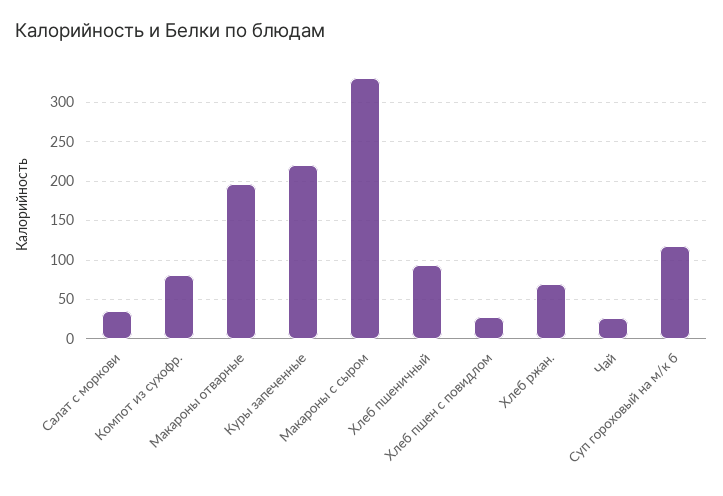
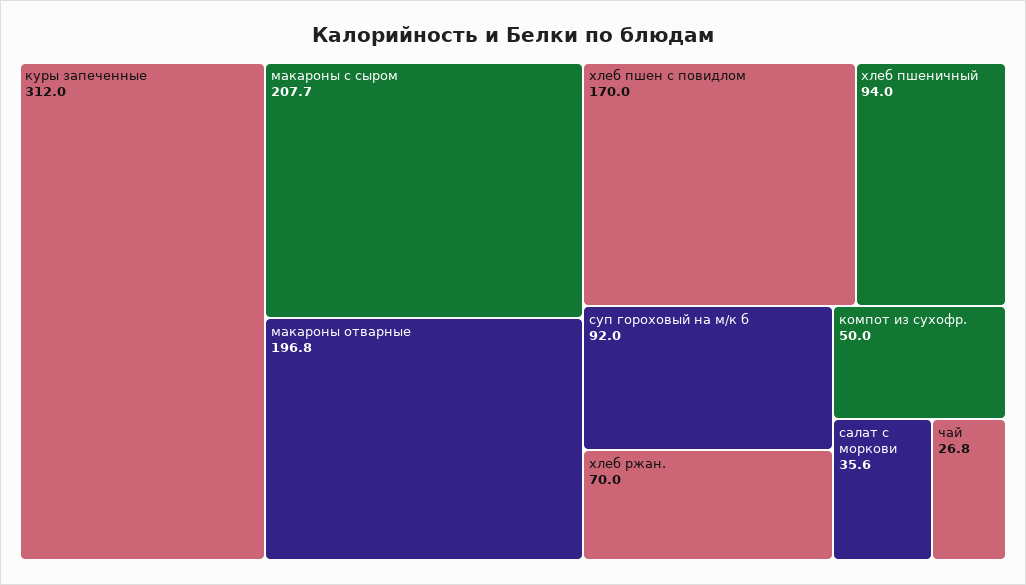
  {
    "Салат с моркови": 35.6,
-   "Компот из сухофр.": 80,
+   "Компот из сухофр.": 50,
    "Макароны отварные": 196.8,
-   "Куры запеченные": 220,
+   "Куры запеченные": 312,
-   "Макароны с сыром": 330,
+   "Макароны с сыром": 207.7,
    "Хлеб пшеничный": 94,
-   "Хлеб пшен с повидлом": 30,
+   "Хлеб пшен с повидлом": 170,
    "Хлеб ржан.": 70,
    "Чай": 26.8,
-   "Суп гороховый на м/к б": 120
+   "Суп гороховый на м/к б": 92
  }

